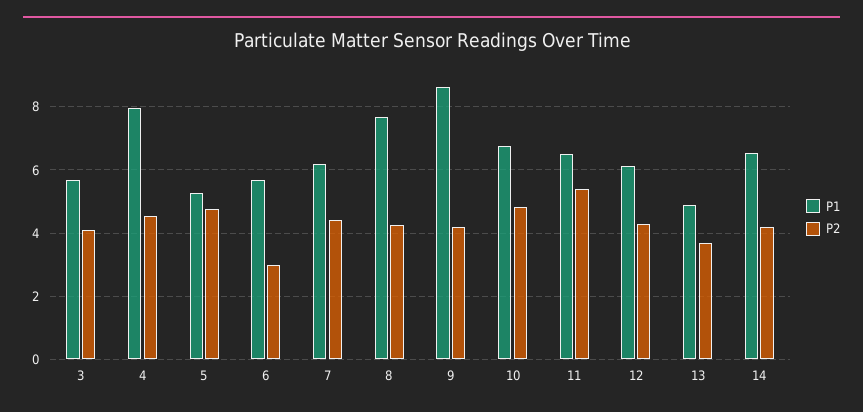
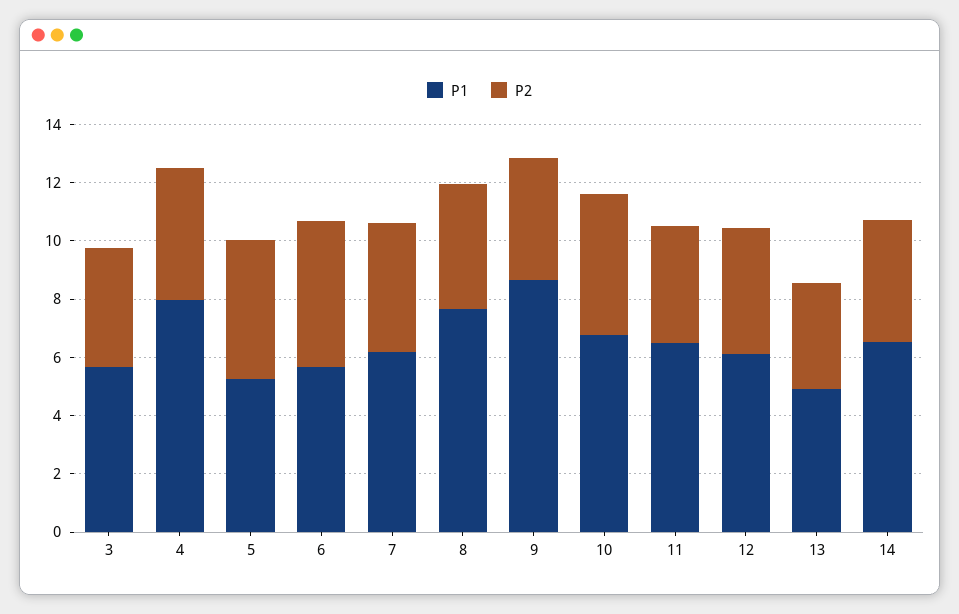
  {
    "P1": {
      "3": 5.6,
      "4": 8,
      "5": 5.2,
      "6": 5.6,
      "7": 6.2,
      "8": 7.6,
      "9": 8.6,
      "10": 6.8,
      "11": 6.6,
      "12": 6.2,
      "13": 5,
      "14": 6.6
    },
    "P2": {
      "3": 4.2,
      "4": 4.6,
      "5": 4.8,
-     "6": 3,
+     "6": 5,
      "7": 4.4,
      "8": 4.2,
      "9": 4.2,
      "10": 4.8,
-     "11": 5.4,
+     "11": 4,
      "12": 4.4,
      "13": 3.6,
      "14": 4.2
    }
  }

